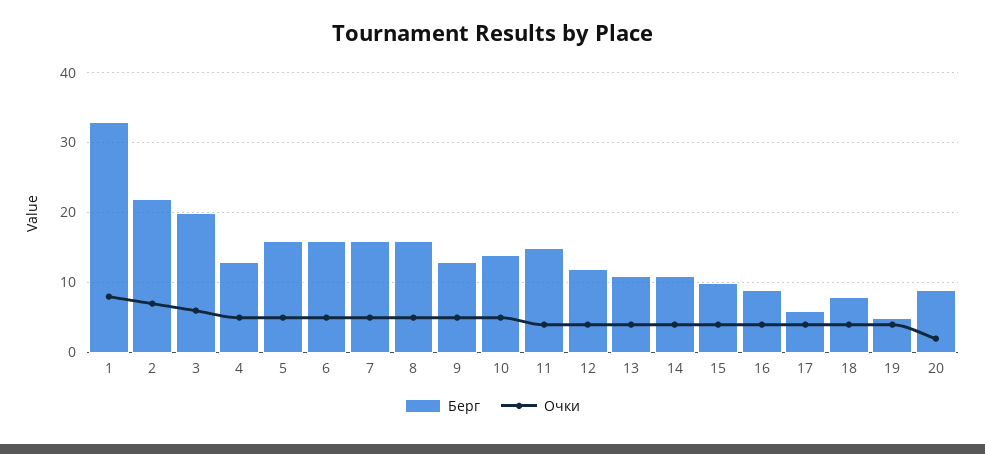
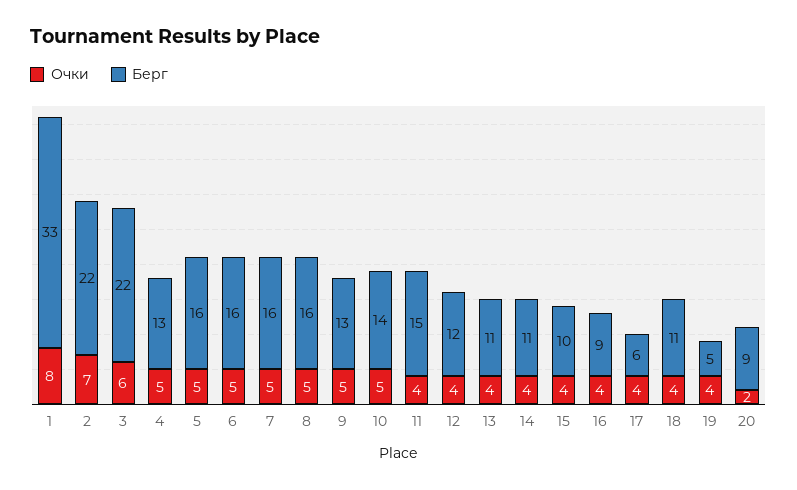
  {
    "Берг": {
      "1": 33,
      "2": 22,
-     "3": 20,
+     "3": 22,
      "4": 13,
      "5": 16,
      "6": 16,
      "7": 16,
      "8": 16,
      "9": 13,
      "10": 14,
      "11": 15,
      "12": 12,
      "13": 11,
      "14": 11,
      "15": 10,
      "16": 9,
      "17": 6,
-     "18": 8,
+     "18": 11,
      "19": 5,
      "20": 9
    },
    "Очки": {
      "1": 8,
      "2": 7,
      "3": 6,
      "4": 5,
      "5": 5,
      "6": 5,
      "7": 5,
      "8": 5,
      "9": 5,
      "10": 5,
      "11": 4,
      "12": 4,
      "13": 4,
      "14": 4,
      "15": 4,
      "16": 4,
      "17": 4,
      "18": 4,
      "19": 4,
      "20": 2
    }
  }

